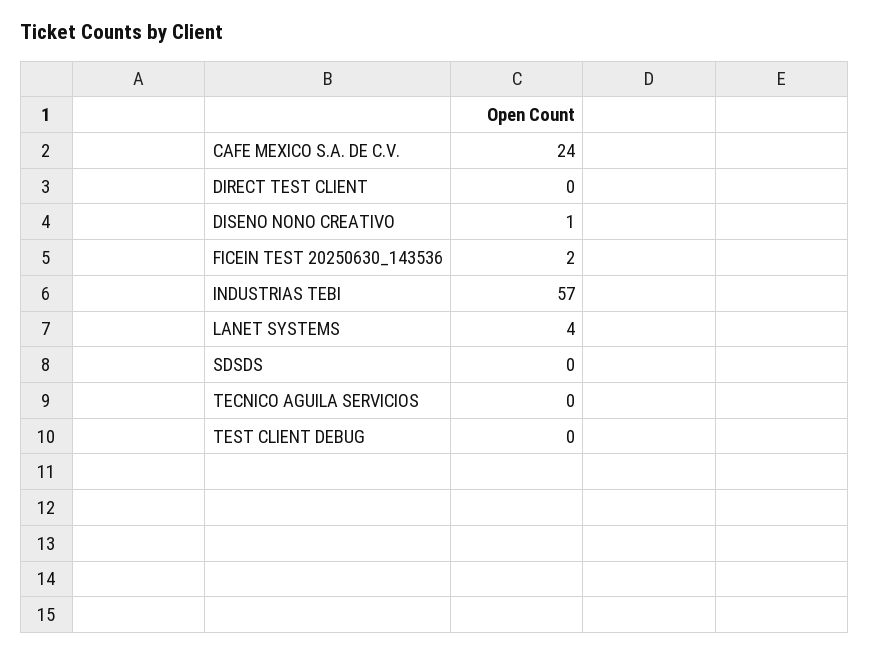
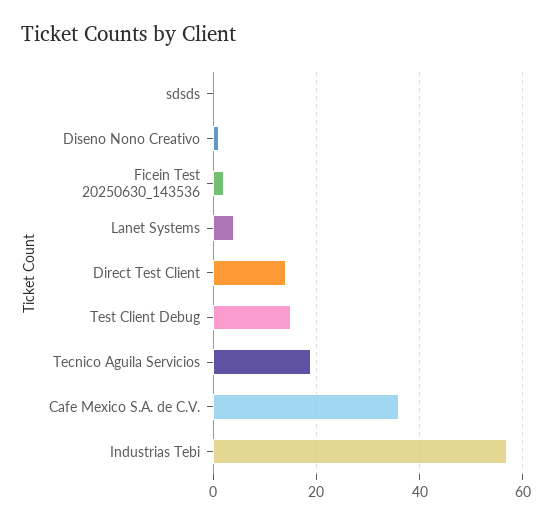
  {
-   "CAFE MEXICO S.A. DE C.V.": 24,
+   "CAFE MEXICO S.A. DE C.V.": 35,
-   "DIRECT TEST CLIENT": 0,
+   "DIRECT TEST CLIENT": 15,
    "DISENO NONO CREATIVO": 1,
    "FICEIN TEST 20250630_143536": 2,
    "INDUSTRIAS TEBI": 57,
    "LANET SYSTEMS": 4,
    "SDSDS": 0,
-   "TECNICO AGUILA SERVICIOS": 0,
+   "TECNICO AGUILA SERVICIOS": 20,
-   "TEST CLIENT DEBUG": 0
+   "TEST CLIENT DEBUG": 15
  }

